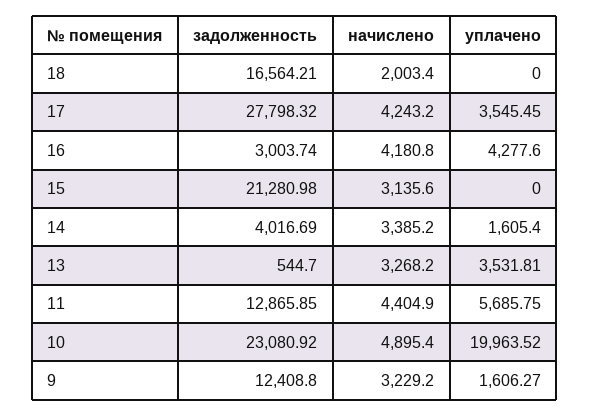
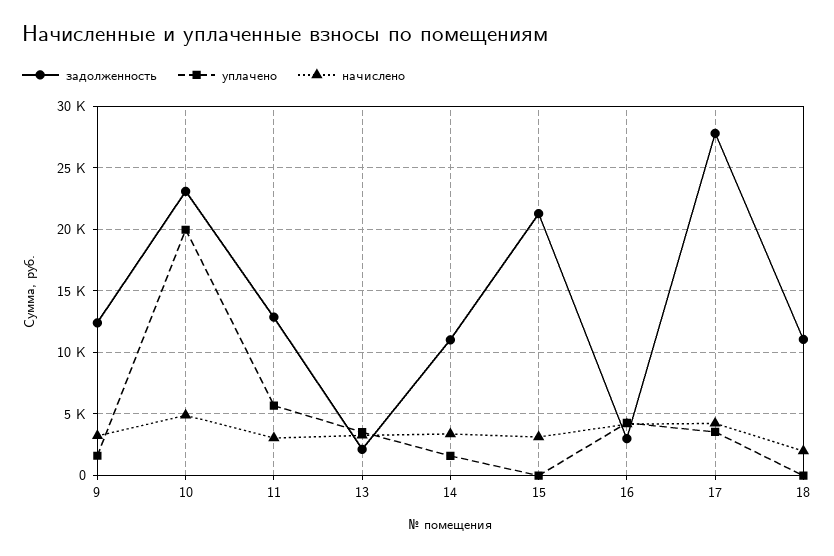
  {
    "задолженность": {
-     "18": 16564.21,
+     "18": 11000,
      "17": 27798.32,
      "16": 3003.74,
      "15": 21280.98,
-     "14": 4016.69,
+     "14": 11000,
-     "13": 544.7,
+     "13": 2000,
      "11": 12865.85,
      "10": 23080.92,
      "9": 12408.8
    },
    "начислено": {
      "18": 2003.4,
      "17": 4243.2,
      "16": 4180.8,
      "15": 3135.6,
      "14": 3385.2,
      "13": 3268.2,
-     "11": 4404.9,
+     "11": 3000,
      "10": 4895.4,
      "9": 3229.2
    },
    "уплачено": {
      "18": 0,
      "17": 3545.45,
      "16": 4277.6,
      "15": 0,
      "14": 1605.4,
      "13": 3531.81,
      "11": 5685.75,
      "10": 19963.52,
      "9": 1606.27
    }
  }

